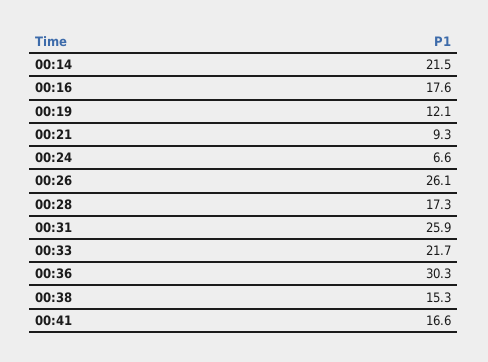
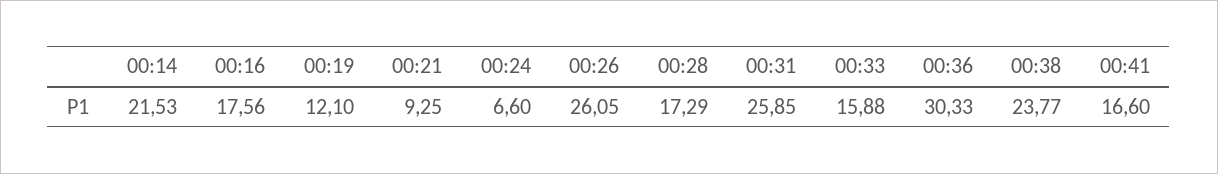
  {
    "00:14": 21.53,
    "00:16": 17.56,
    "00:19": 12.1,
    "00:21": 9.25,
    "00:24": 6.6,
    "00:26": 26.05,
    "00:28": 17.29,
    "00:31": 25.85,
-   "00:33": 21.7,
+   "00:33": 15.88,
    "00:36": 30.33,
-   "00:38": 15.3,
+   "00:38": 23.77,
    "00:41": 16.6
  }

